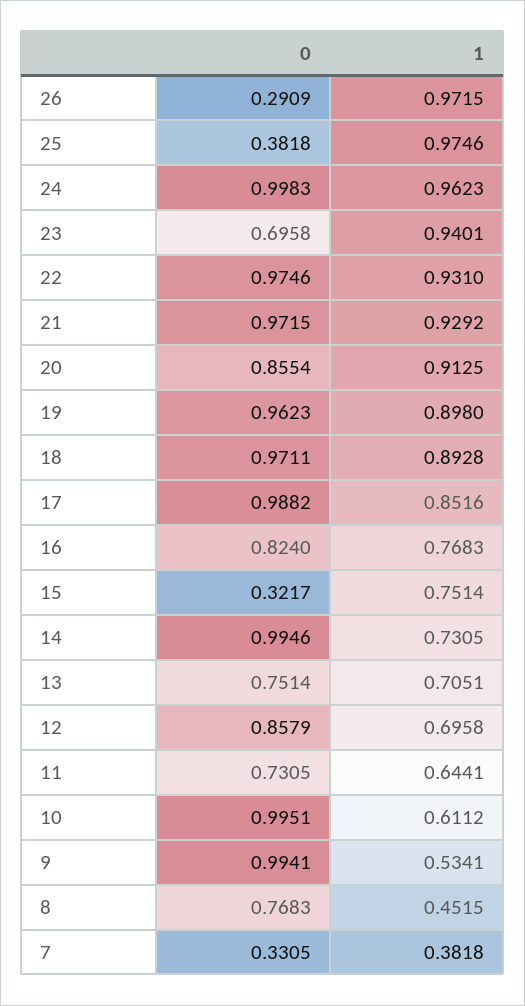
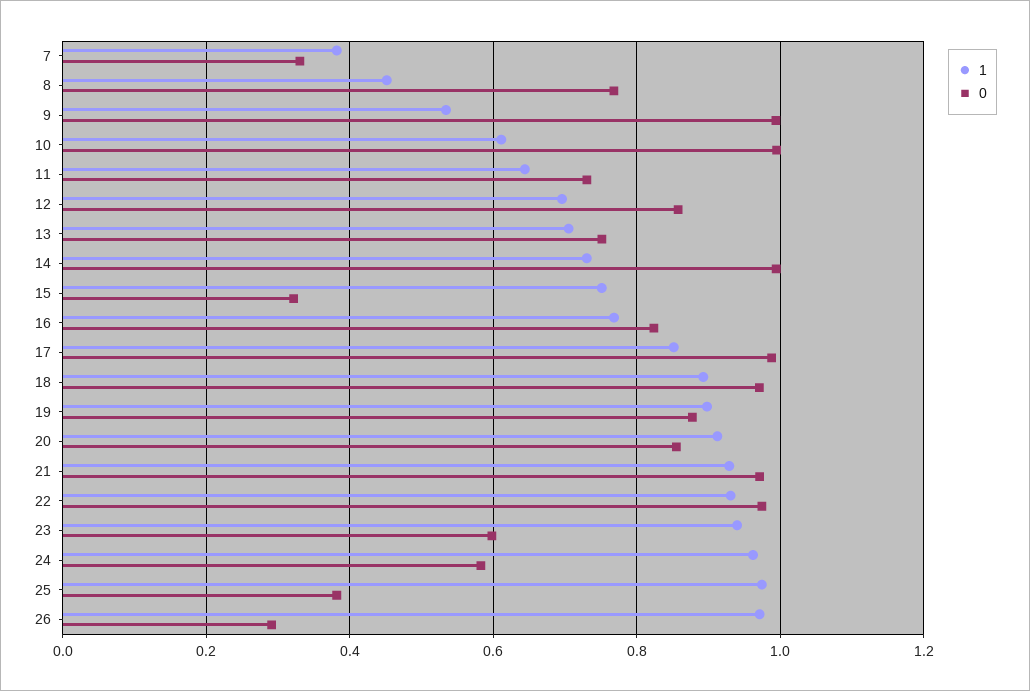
  {
    "0": {
      "26": 0.2909,
      "25": 0.3818,
-     "24": 0.9983,
+     "24": 0.58,
-     "23": 0.6958,
+     "23": 0.6,
      "22": 0.9746,
      "21": 0.9715,
      "20": 0.8554,
-     "19": 0.9623,
+     "19": 0.88,
      "18": 0.9711,
      "17": 0.9882,
      "16": 0.824,
      "15": 0.3217,
      "14": 0.9946,
      "13": 0.7514,
      "12": 0.8579,
      "11": 0.7305,
      "10": 0.9951,
      "9": 0.9941,
      "8": 0.7683,
      "7": 0.3305
    },
    "1": {
      "26": 0.9715,
      "25": 0.9746,
      "24": 0.9623,
      "23": 0.9401,
      "22": 0.931,
      "21": 0.9292,
      "20": 0.9125,
      "19": 0.898,
      "18": 0.8928,
      "17": 0.8516,
      "16": 0.7683,
      "15": 0.7514,
      "14": 0.7305,
      "13": 0.7051,
      "12": 0.6958,
      "11": 0.6441,
      "10": 0.6112,
      "9": 0.5341,
      "8": 0.4515,
      "7": 0.3818
    }
  }

